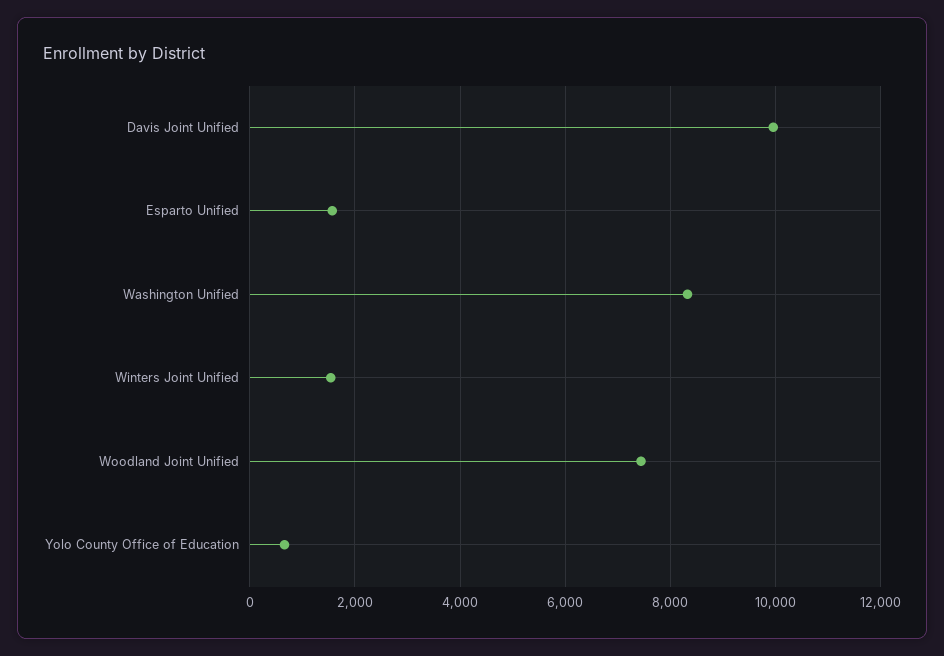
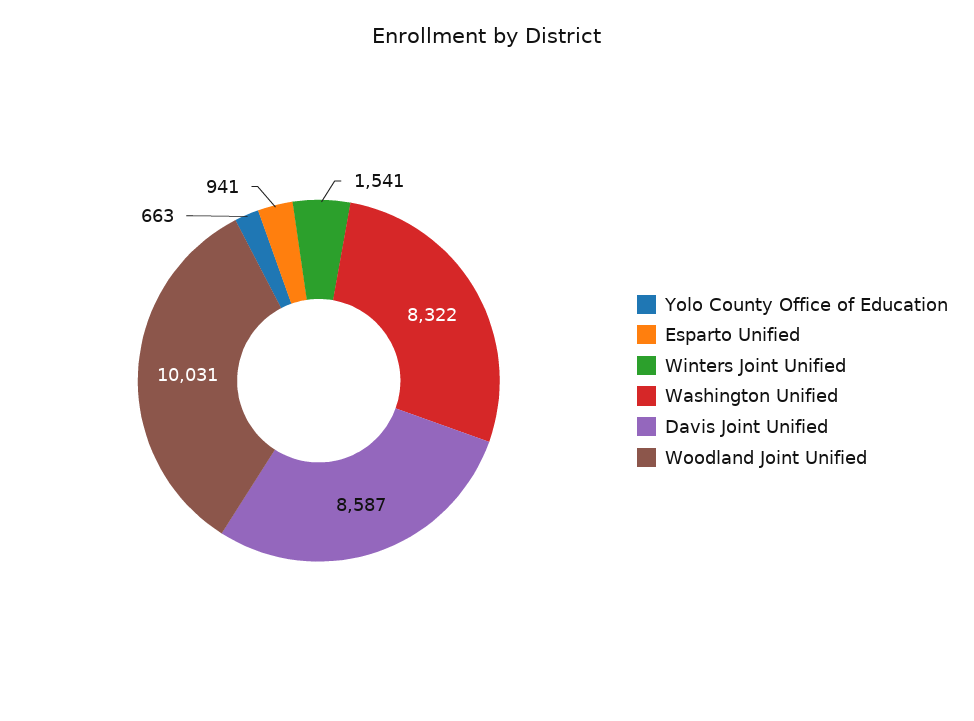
  {
-   "Davis Joint Unified": 10000,
+   "Davis Joint Unified": 8587,
-   "Esparto Unified": 1600,
+   "Esparto Unified": 941,
    "Washington Unified": 8322,
    "Winters Joint Unified": 1541,
-   "Woodland Joint Unified": 7400,
+   "Woodland Joint Unified": 10031,
    "Yolo County Office of Education": 663
  }

